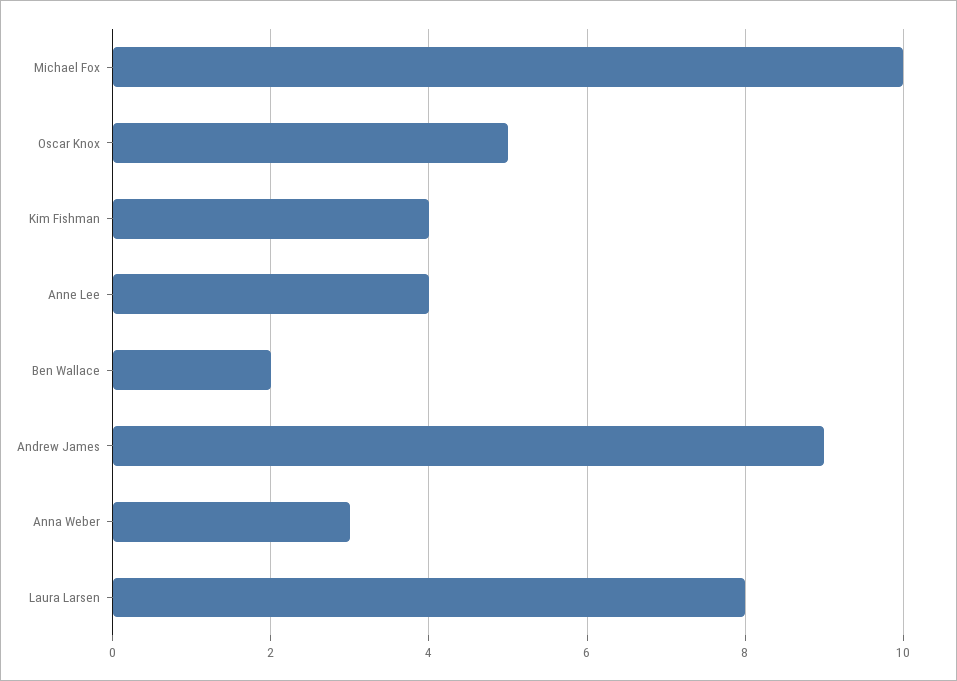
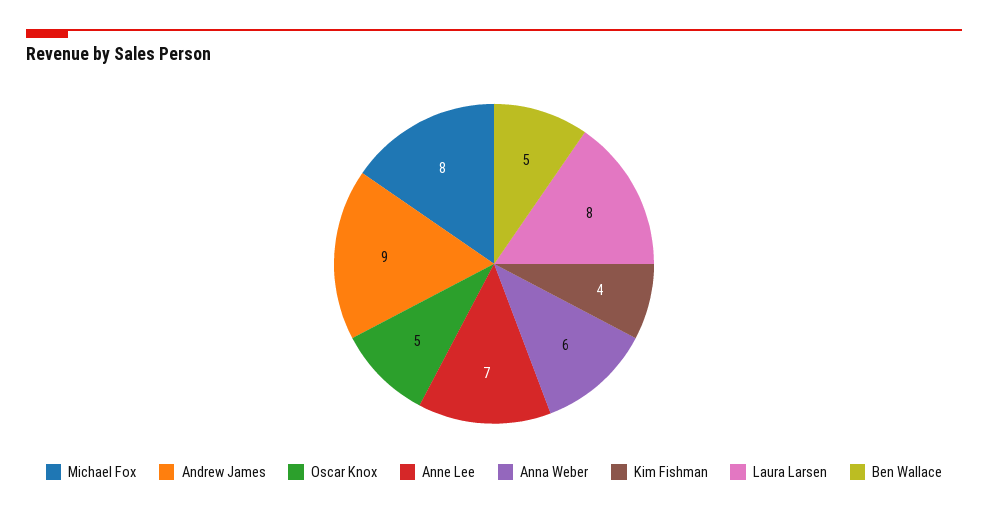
  {
-   "Michael Fox": 10,
+   "Michael Fox": 8,
    "Oscar Knox": 5,
    "Kim Fishman": 4,
-   "Anne Lee": 4,
+   "Anne Lee": 7,
-   "Ben Wallace": 2,
+   "Ben Wallace": 5,
    "Andrew James": 9,
-   "Anna Weber": 3,
+   "Anna Weber": 6,
    "Laura Larsen": 8
  }

